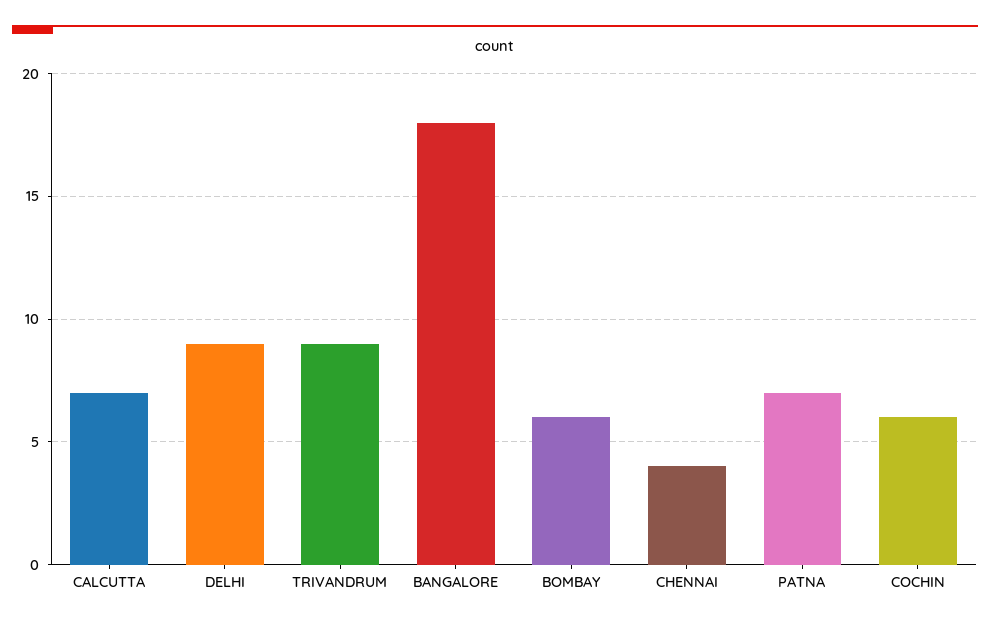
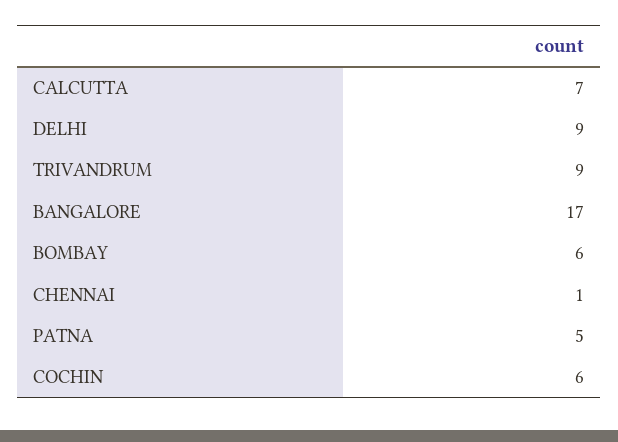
  {
    "CALCUTTA": 7,
    "DELHI": 9,
    "TRIVANDRUM": 9,
-   "BANGALORE": 18,
+   "BANGALORE": 17,
    "BOMBAY": 6,
-   "CHENNAI": 4,
+   "CHENNAI": 1,
-   "PATNA": 7,
+   "PATNA": 5,
    "COCHIN": 6
  }

